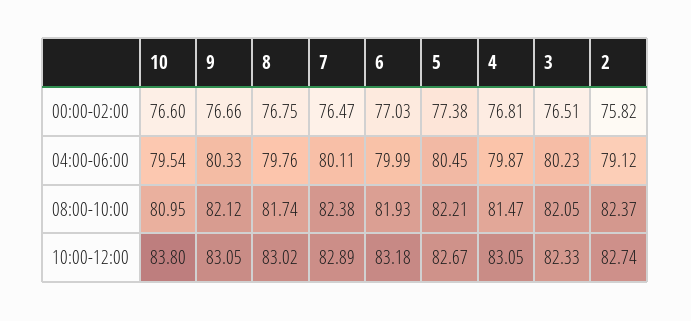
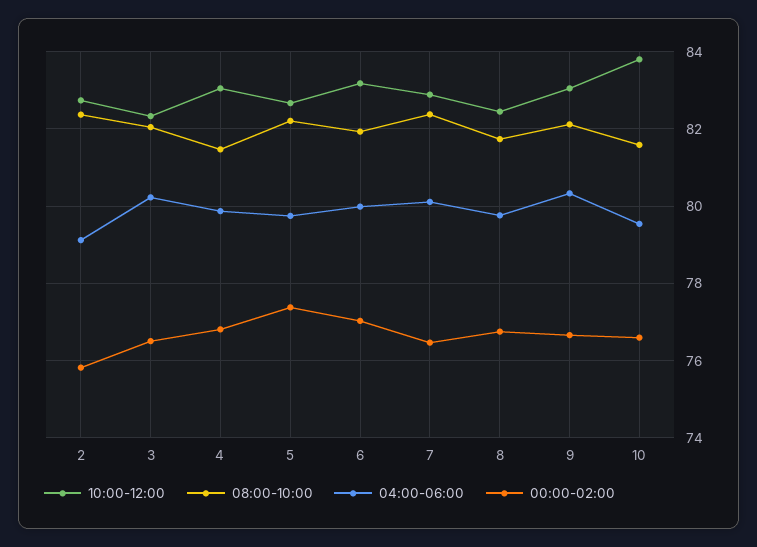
  {
    "00:00-02:00": {
      "10": 76.6,
      "9": 76.66,
      "8": 76.75,
      "7": 76.47,
      "6": 77.03,
      "5": 77.38,
      "4": 76.81,
      "3": 76.51,
      "2": 75.82
    },
    "04:00-06:00": {
      "10": 79.54,
      "9": 80.33,
      "8": 79.76,
      "7": 80.11,
      "6": 79.99,
-     "5": 80.45,
+     "5": 79.8,
      "4": 79.87,
      "3": 80.23,
      "2": 79.12
    },
    "08:00-10:00": {
-     "10": 80.95,
+     "10": 81.6,
      "9": 82.12,
      "8": 81.74,
      "7": 82.38,
      "6": 81.93,
      "5": 82.21,
      "4": 81.47,
      "3": 82.05,
      "2": 82.37
    },
    "10:00-12:00": {
      "10": 83.8,
      "9": 83.05,
-     "8": 83.02,
+     "8": 82.4,
      "7": 82.89,
      "6": 83.18,
      "5": 82.67,
      "4": 83.05,
      "3": 82.33,
      "2": 82.74
    }
  }

